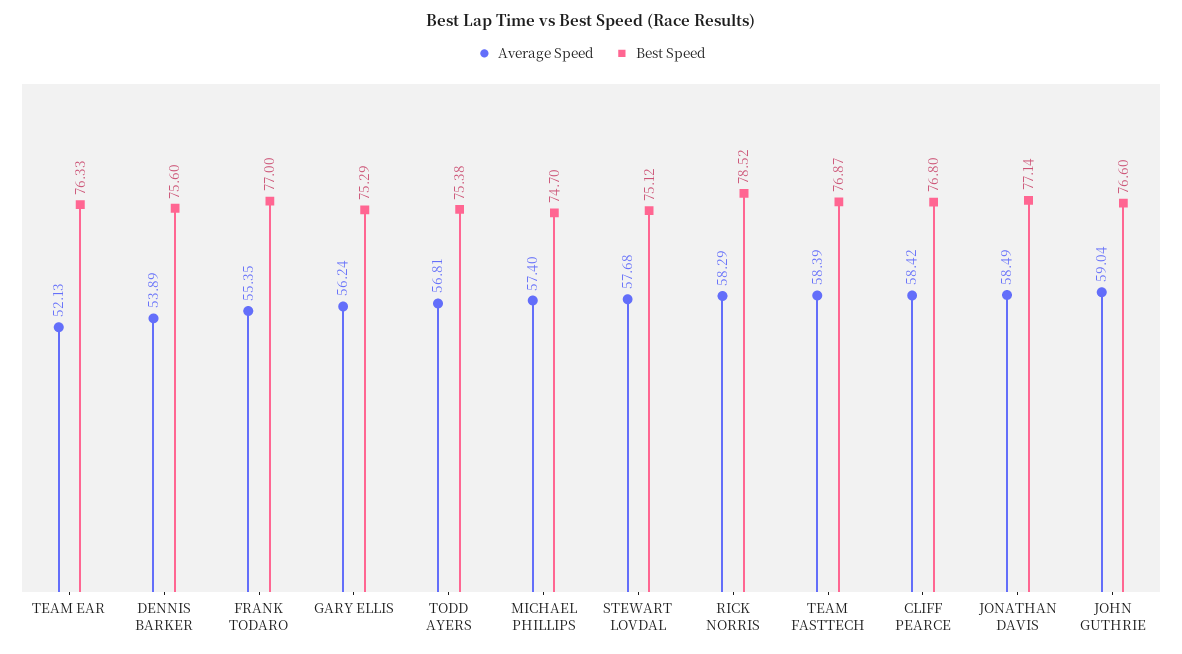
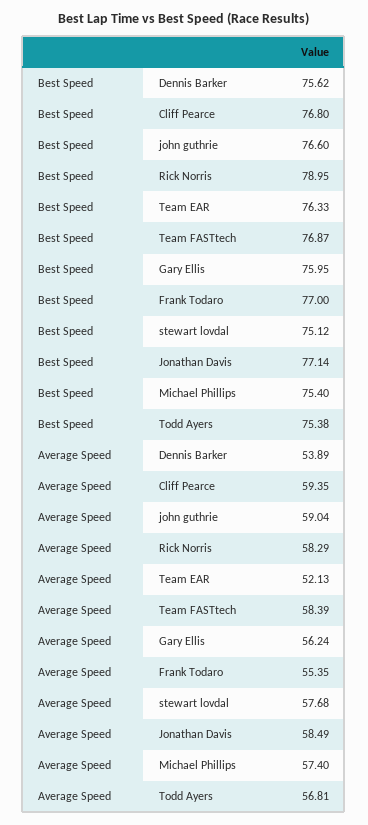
  {
    "Average Speed": {
      "TEAM EAR": 52.13,
      "DENNIS BARKER": 53.89,
      "FRANK TODARO": 55.35,
      "GARY ELLIS": 56.24,
      "TODD AYERS": 56.81,
      "MICHAEL PHILLIPS": 57.4,
      "STEWART LOVDAL": 57.68,
      "RICK NORRIS": 58.29,
      "TEAM FASTTECH": 58.39,
-     "CLIFF PEARCE": 58.42,
+     "CLIFF PEARCE": 59.35,
      "JONATHAN DAVIS": 58.49,
      "JOHN GUTHRIE": 59.04
    },
    "Best Speed": {
      "TEAM EAR": 76.33,
-     "DENNIS BARKER": 75.6,
+     "DENNIS BARKER": 75.62,
      "FRANK TODARO": 77,
-     "GARY ELLIS": 75.29,
+     "GARY ELLIS": 75.95,
      "TODD AYERS": 75.38,
-     "MICHAEL PHILLIPS": 74.7,
+     "MICHAEL PHILLIPS": 75.4,
      "STEWART LOVDAL": 75.12,
-     "RICK NORRIS": 78.52,
+     "RICK NORRIS": 78.95,
      "TEAM FASTTECH": 76.87,
      "CLIFF PEARCE": 76.8,
      "JONATHAN DAVIS": 77.14,
      "JOHN GUTHRIE": 76.6
    }
  }

